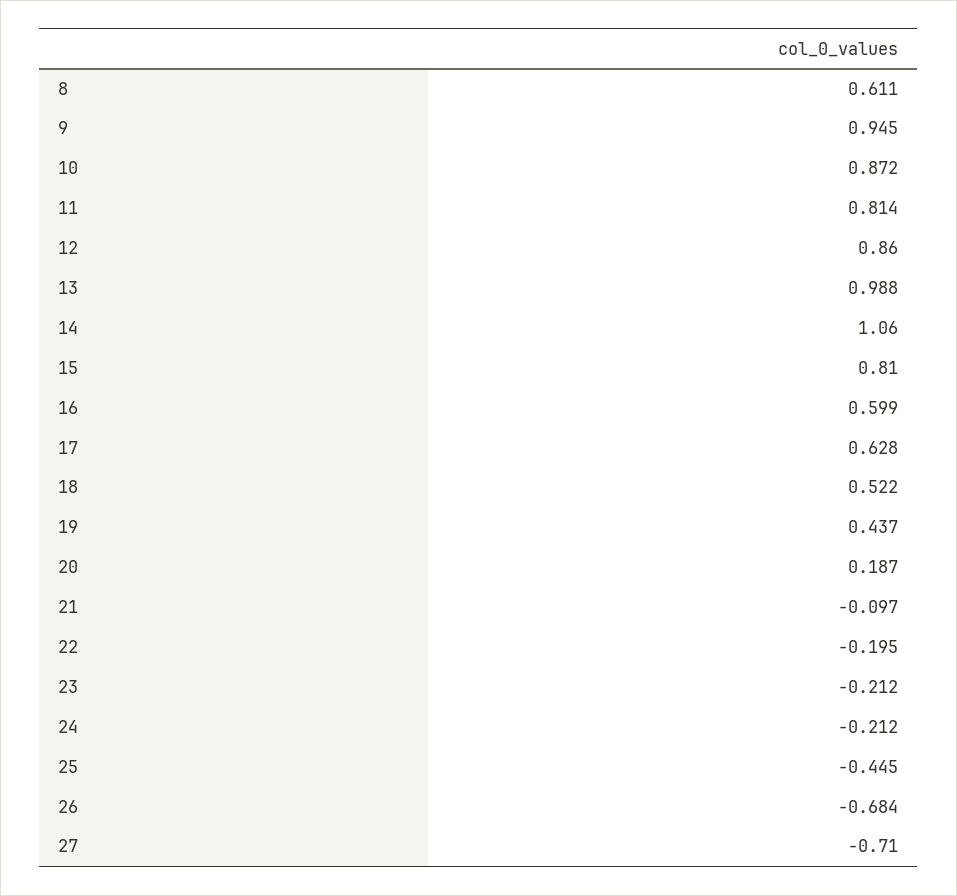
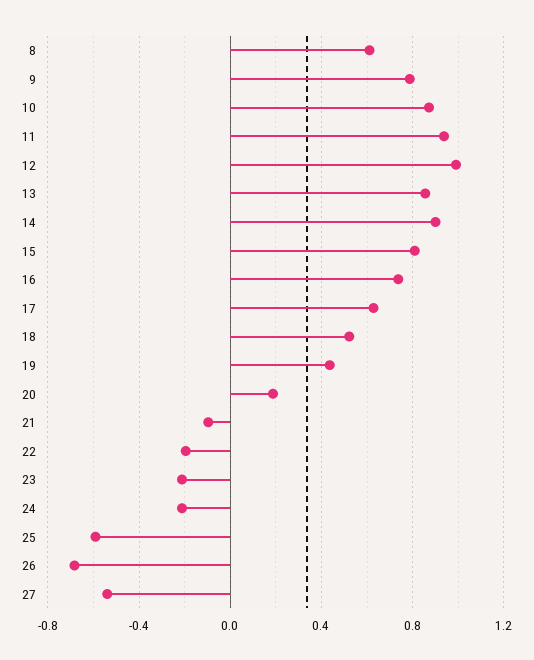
  {
    "8": 0.611,
-   "9": 0.945,
+   "9": 0.8,
    "10": 0.872,
-   "11": 0.814,
+   "11": 0.95,
-   "12": 0.86,
+   "12": 1,
-   "13": 0.988,
+   "13": 0.85,
-   "14": 1.06,
+   "14": 0.9,
    "15": 0.81,
-   "16": 0.599,
+   "16": 0.75,
    "17": 0.628,
    "18": 0.522,
    "19": 0.437,
    "20": 0.187,
    "21": -0.097,
    "22": -0.195,
    "23": -0.212,
    "24": -0.212,
-   "25": -0.445,
+   "25": -0.6,
    "26": -0.684,
-   "27": -0.71
+   "27": -0.55
  }

